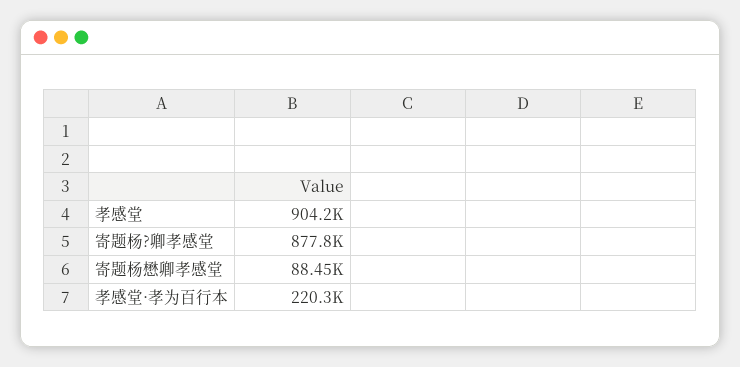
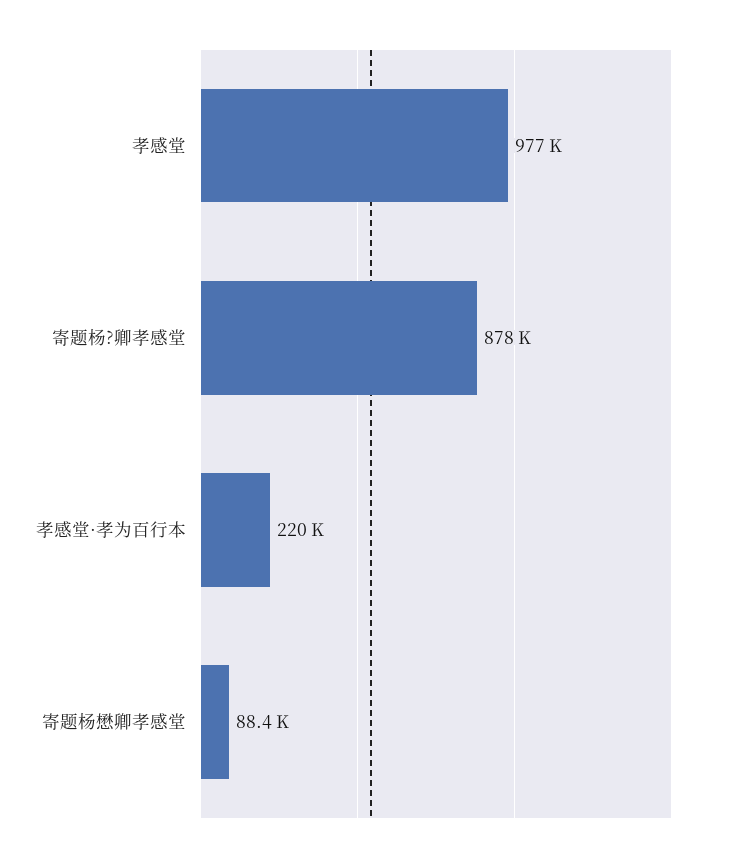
  {
-   "孝感堂": 904200,
+   "孝感堂": 977000,
    "寄题杨?卿孝感堂": 877800,
    "寄题杨懋卿孝感堂": 88450,
    "孝感堂·孝为百行本": 220300
  }

